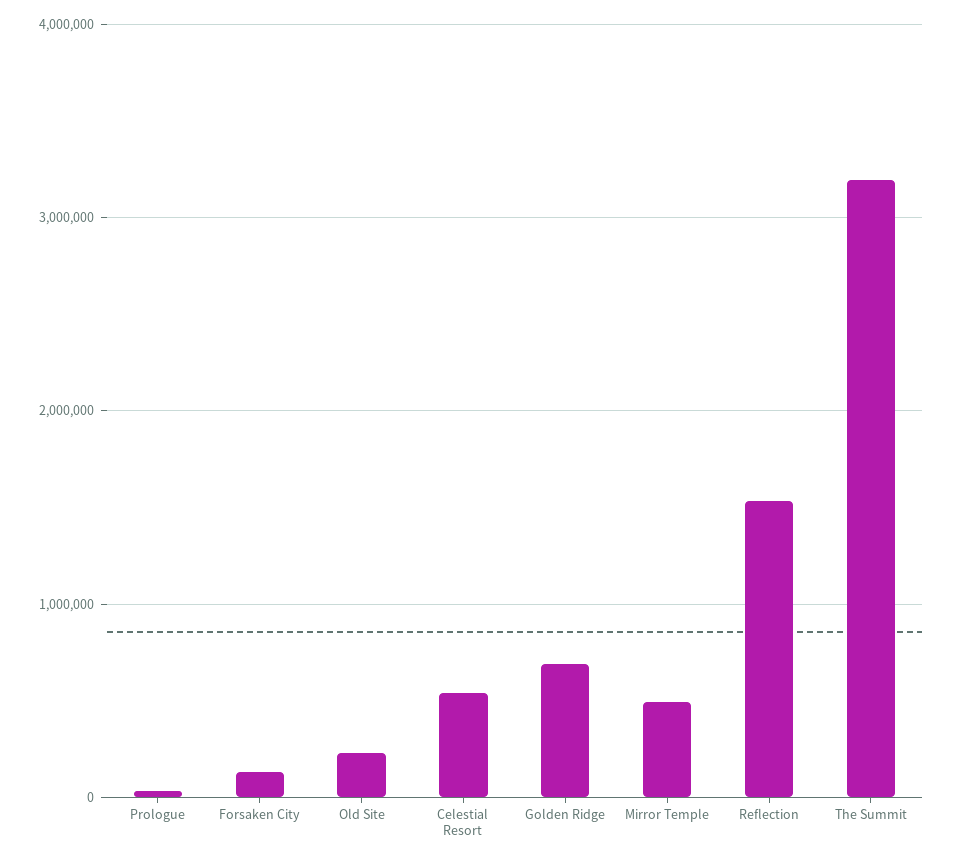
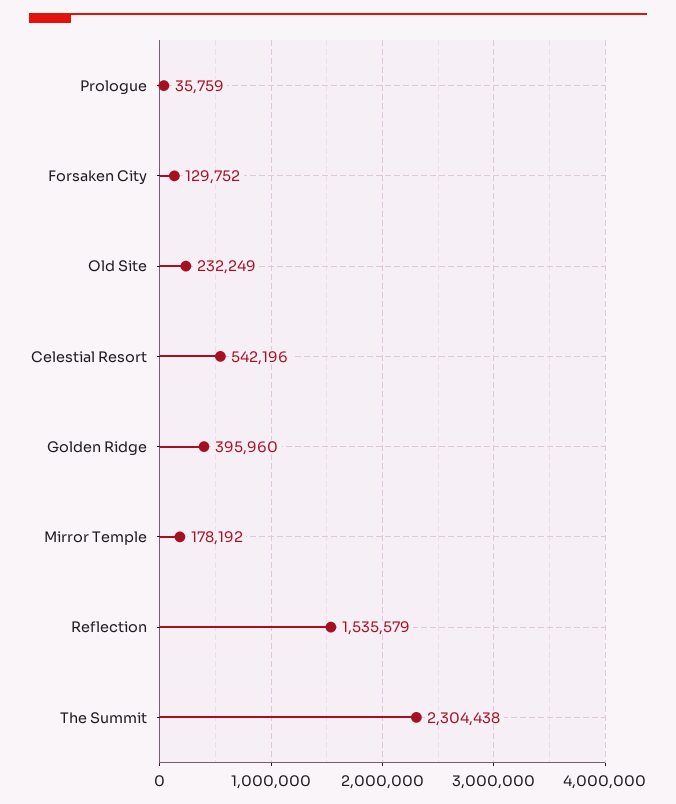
  {
    "Prologue": 35759,
    "Forsaken City": 129752,
    "Old Site": 232249,
    "Celestial Resort": 542196,
-   "Golden Ridge": 700000,
+   "Golden Ridge": 395960,
-   "Mirror Temple": 500000,
+   "Mirror Temple": 178192,
    "Reflection": 1535579,
-   "The Summit": 3200000
+   "The Summit": 2304438
  }

